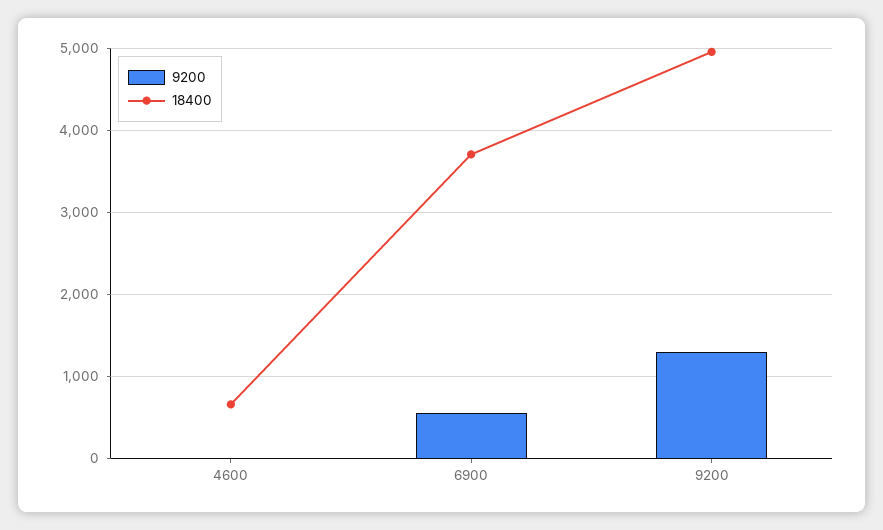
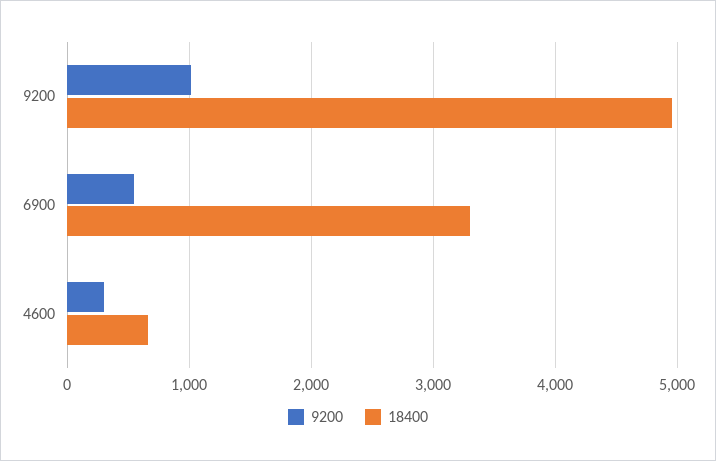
  {
    "9200": {
-     "4600": 0,
+     "4600": 300,
      "6900": 600,
-     "9200": 1300
+     "9200": 1000
    },
    "18400": {
      "4600": 700,
-     "6900": 3700,
+     "6900": 3300,
      "9200": 5000
    }
  }

